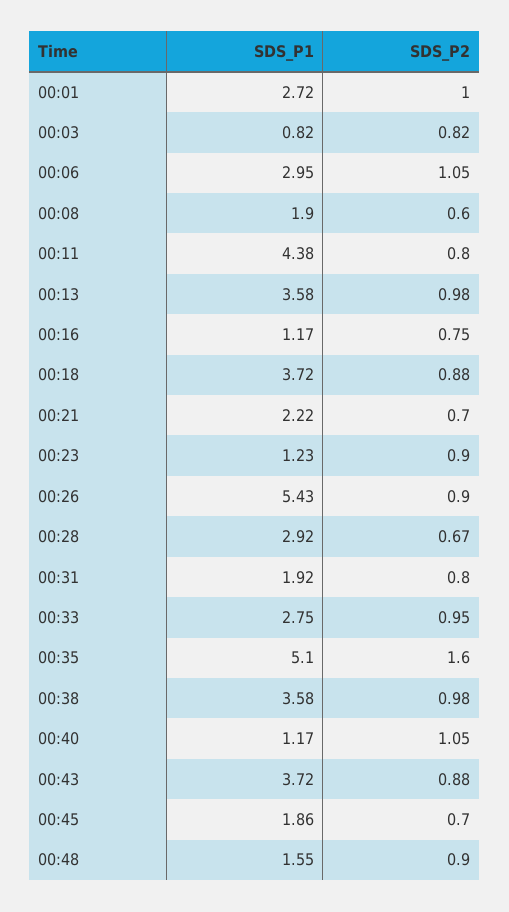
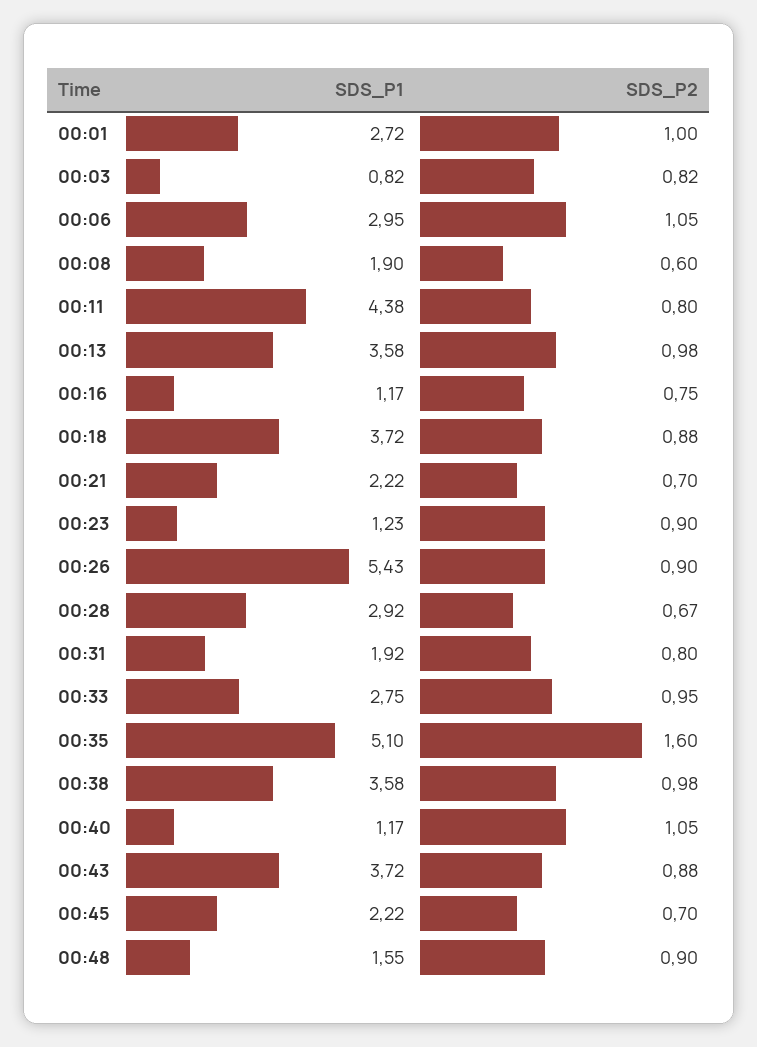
  {
    "SDS_P1": {
      "00:01": 2.72,
      "00:03": 0.82,
      "00:06": 2.95,
      "00:08": 1.9,
      "00:11": 4.38,
      "00:13": 3.58,
      "00:16": 1.17,
      "00:18": 3.72,
      "00:21": 2.22,
      "00:23": 1.23,
      "00:26": 5.43,
      "00:28": 2.92,
      "00:31": 1.92,
      "00:33": 2.75,
      "00:35": 5.1,
      "00:38": 3.58,
      "00:40": 1.17,
      "00:43": 3.72,
-     "00:45": 1.86,
+     "00:45": 2.22,
      "00:48": 1.55
    },
    "SDS_P2": {
      "00:01": 1,
      "00:03": 0.82,
      "00:06": 1.05,
      "00:08": 0.6,
      "00:11": 0.8,
      "00:13": 0.98,
      "00:16": 0.75,
      "00:18": 0.88,
      "00:21": 0.7,
      "00:23": 0.9,
      "00:26": 0.9,
      "00:28": 0.67,
      "00:31": 0.8,
      "00:33": 0.95,
      "00:35": 1.6,
      "00:38": 0.98,
      "00:40": 1.05,
      "00:43": 0.88,
      "00:45": 0.7,
      "00:48": 0.9
    }
  }

